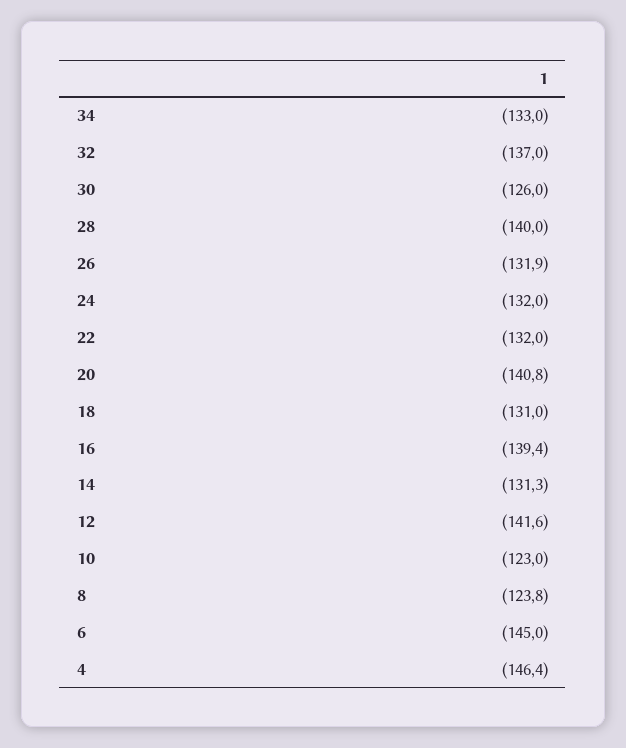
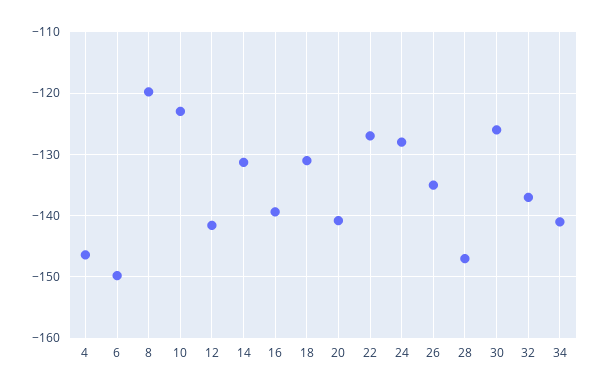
  {
-   "34": -133,
+   "34": -141,
    "32": -137,
    "30": -126,
-   "28": -140,
+   "28": -147,
-   "26": -131.9,
+   "26": -135,
-   "24": -132,
+   "24": -128,
-   "22": -132,
+   "22": -127,
    "20": -140.8,
    "18": -131,
    "16": -139.4,
    "14": -131.3,
    "12": -141.6,
    "10": -123,
-   "8": -123.8,
+   "8": -120,
-   "6": -145,
+   "6": -150,
    "4": -146.4
  }

